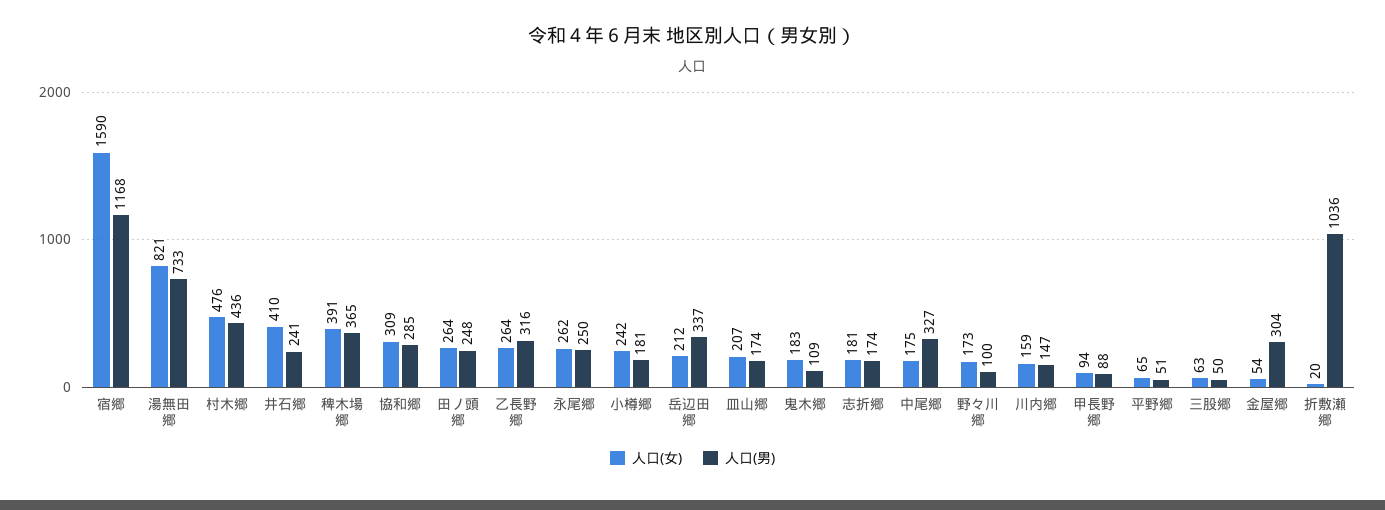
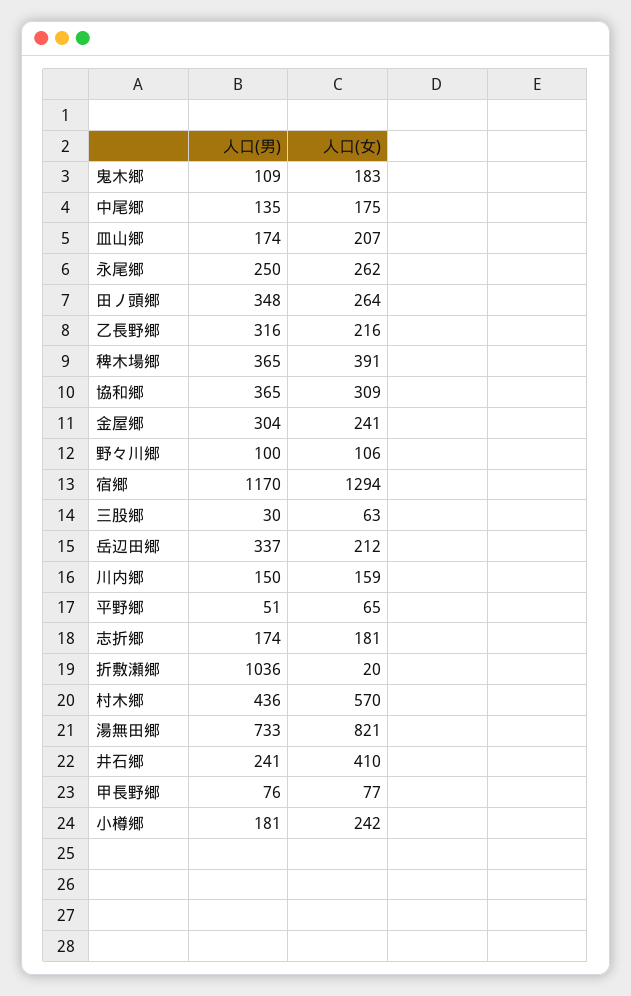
  {
    "人口(女)": {
-     "宿郷": 1590,
+     "宿郷": 1294,
      "湯無田郷": 821,
-     "村木郷": 476,
+     "村木郷": 570,
      "井石郷": 410,
      "稗木場郷": 391,
      "協和郷": 309,
      "田ノ頭郷": 264,
-     "乙長野郷": 264,
+     "乙長野郷": 216,
      "永尾郷": 262,
      "小樽郷": 242,
      "岳辺田郷": 212,
      "皿山郷": 207,
      "鬼木郷": 183,
      "志折郷": 181,
      "中尾郷": 175,
-     "野々川郷": 173,
+     "野々川郷": 106,
      "川内郷": 159,
-     "甲長野郷": 94,
+     "甲長野郷": 77,
      "平野郷": 65,
      "三股郷": 63,
-     "金屋郷": 54,
+     "金屋郷": 241,
      "折敷瀬郷": 20
    },
    "人口(男)": {
-     "宿郷": 1168,
+     "宿郷": 1170,
      "湯無田郷": 733,
      "村木郷": 436,
      "井石郷": 241,
      "稗木場郷": 365,
-     "協和郷": 285,
+     "協和郷": 365,
-     "田ノ頭郷": 248,
+     "田ノ頭郷": 348,
      "乙長野郷": 316,
      "永尾郷": 250,
      "小樽郷": 181,
      "岳辺田郷": 337,
      "皿山郷": 174,
      "鬼木郷": 109,
      "志折郷": 174,
-     "中尾郷": 327,
+     "中尾郷": 135,
      "野々川郷": 100,
-     "川内郷": 147,
+     "川内郷": 150,
-     "甲長野郷": 88,
+     "甲長野郷": 76,
      "平野郷": 51,
-     "三股郷": 50,
+     "三股郷": 30,
      "金屋郷": 304,
      "折敷瀬郷": 1036
    }
  }

